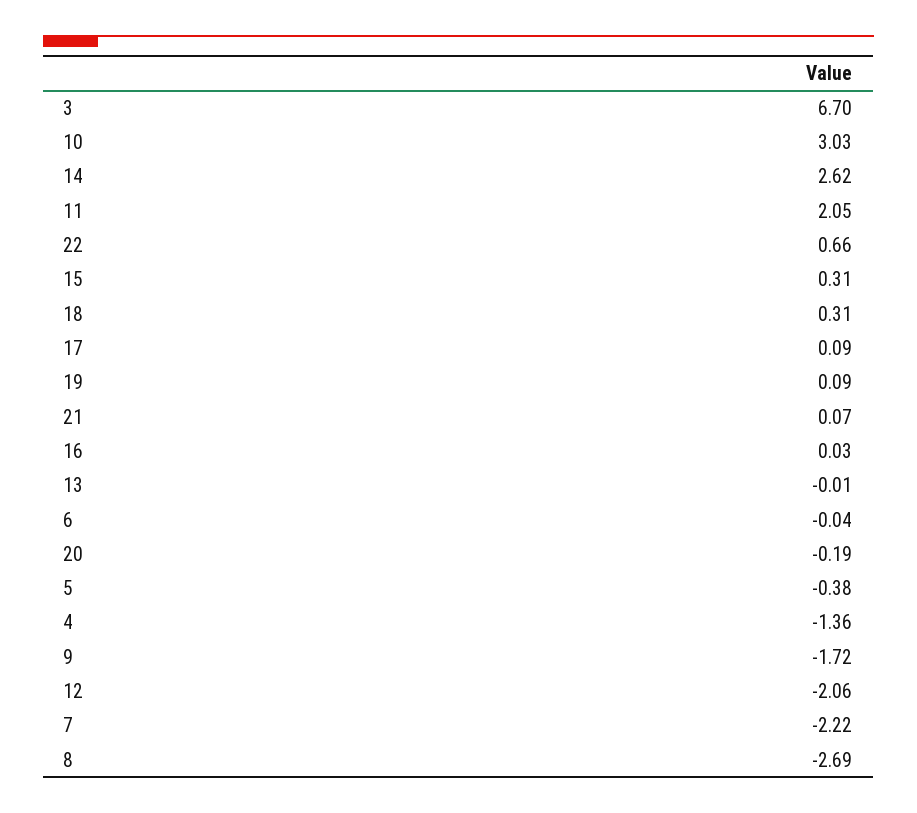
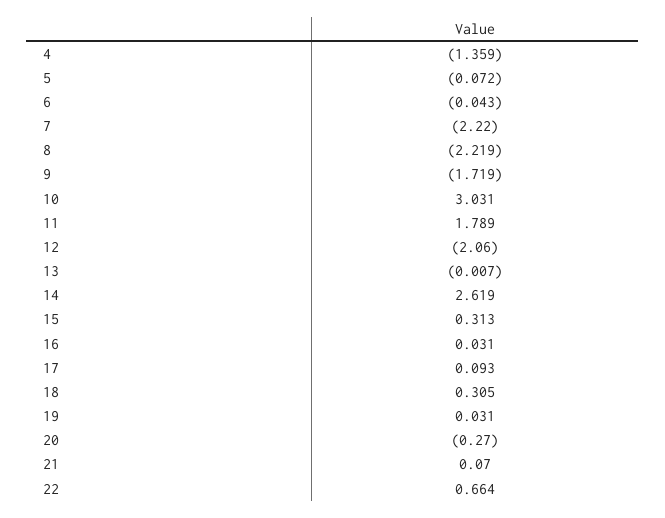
  {
-   "3": 6.7,
    "10": 3.031,
    "14": 2.619,
-   "11": 2.05,
+   "11": 1.789,
    "22": 0.664,
    "15": 0.313,
    "18": 0.305,
    "17": 0.093,
-   "19": 0.09,
+   "19": 0.031,
    "21": 0.07,
    "16": 0.031,
    "13": -0.007,
    "6": -0.043,
-   "20": -0.19,
+   "20": -0.27,
-   "5": -0.38,
+   "5": -0.072,
    "4": -1.359,
    "9": -1.719,
    "12": -2.06,
    "7": -2.22,
-   "8": -2.69
+   "8": -2.219
  }

